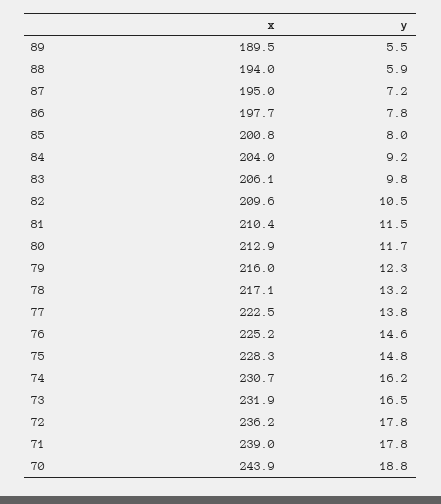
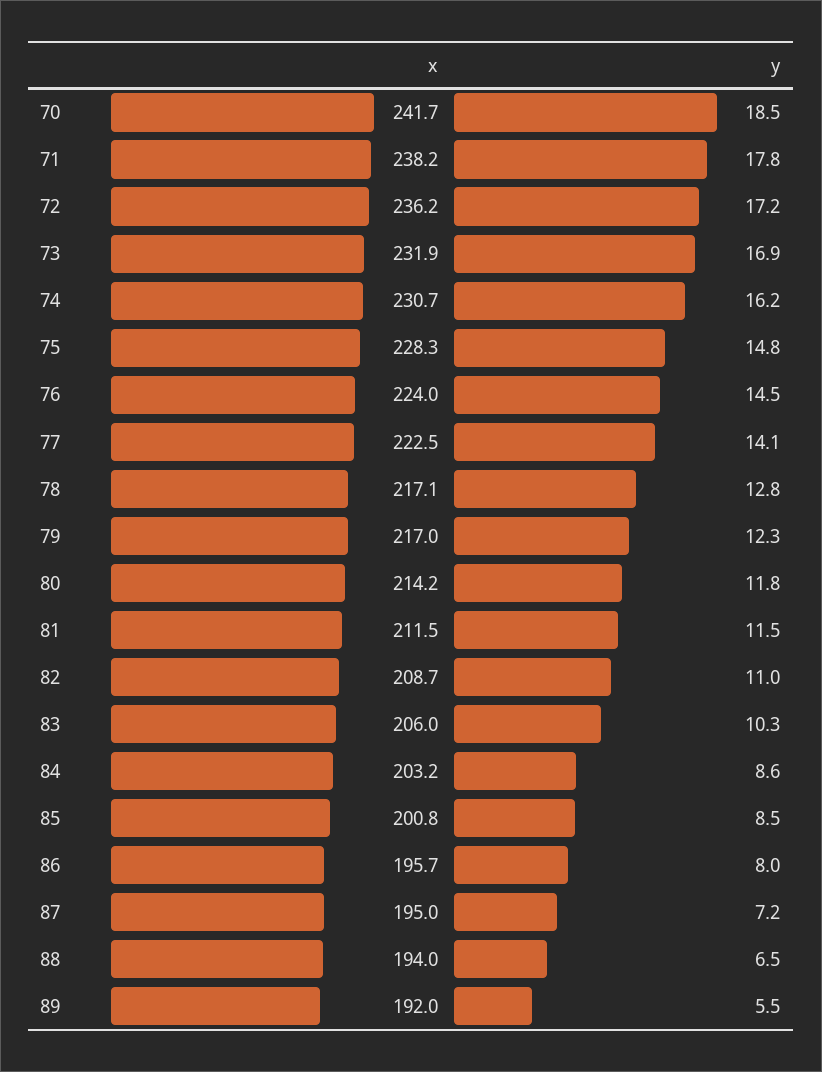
  {
    "x": {
-     "89": 189.5,
+     "89": 192,
      "88": 194,
      "87": 195,
-     "86": 197.7,
+     "86": 195.7,
      "85": 200.8,
-     "84": 204,
+     "84": 203.2,
-     "83": 206.1,
+     "83": 206,
-     "82": 209.6,
+     "82": 208.7,
-     "81": 210.4,
+     "81": 211.5,
-     "80": 212.9,
+     "80": 214.2,
-     "79": 216,
+     "79": 217,
      "78": 217.1,
      "77": 222.5,
-     "76": 225.2,
+     "76": 224,
      "75": 228.3,
      "74": 230.7,
      "73": 231.9,
      "72": 236.2,
-     "71": 239,
+     "71": 238.2,
-     "70": 243.9
+     "70": 241.7
    },
    "y": {
      "89": 5.5,
-     "88": 5.9,
+     "88": 6.5,
      "87": 7.2,
-     "86": 7.8,
+     "86": 8,
-     "85": 8,
+     "85": 8.5,
-     "84": 9.2,
+     "84": 8.6,
-     "83": 9.8,
+     "83": 10.3,
-     "82": 10.5,
+     "82": 11,
      "81": 11.5,
-     "80": 11.7,
+     "80": 11.8,
      "79": 12.3,
-     "78": 13.2,
+     "78": 12.8,
-     "77": 13.8,
+     "77": 14.1,
-     "76": 14.6,
+     "76": 14.5,
      "75": 14.8,
      "74": 16.2,
-     "73": 16.5,
+     "73": 16.9,
-     "72": 17.8,
+     "72": 17.2,
      "71": 17.8,
-     "70": 18.8
+     "70": 18.5
    }
  }

